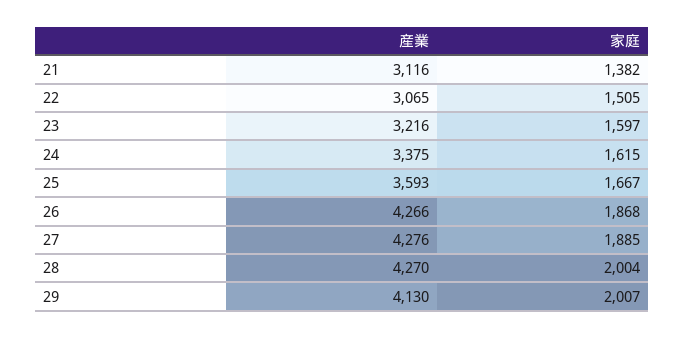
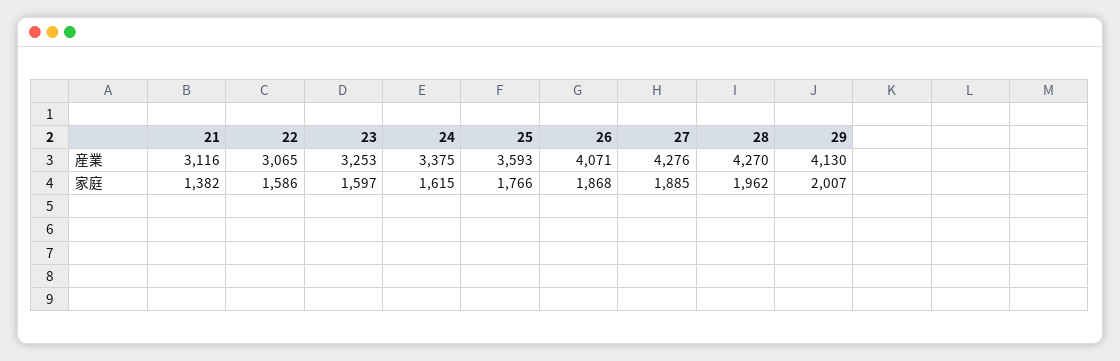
  {
    "産業": {
      "21": 3116,
      "22": 3065,
-     "23": 3216,
+     "23": 3253,
      "24": 3375,
      "25": 3593,
-     "26": 4266,
+     "26": 4071,
      "27": 4276,
      "28": 4270,
      "29": 4130
    },
    "家庭": {
      "21": 1382,
-     "22": 1505,
+     "22": 1586,
      "23": 1597,
      "24": 1615,
-     "25": 1667,
+     "25": 1766,
      "26": 1868,
      "27": 1885,
-     "28": 2004,
+     "28": 1962,
      "29": 2007
    }
  }

